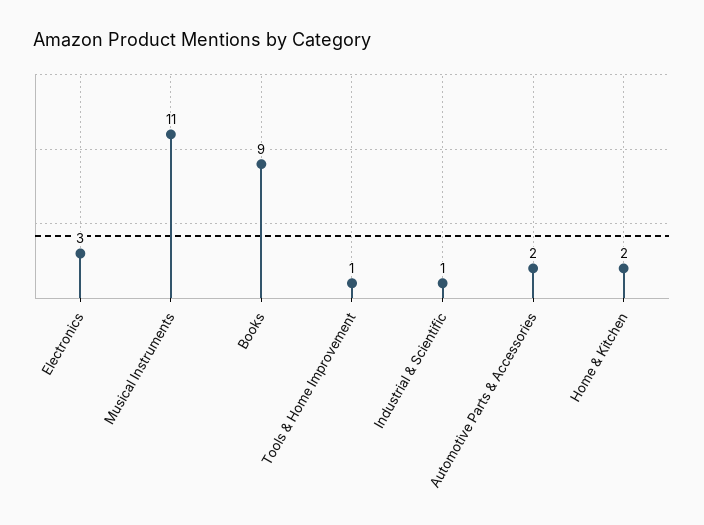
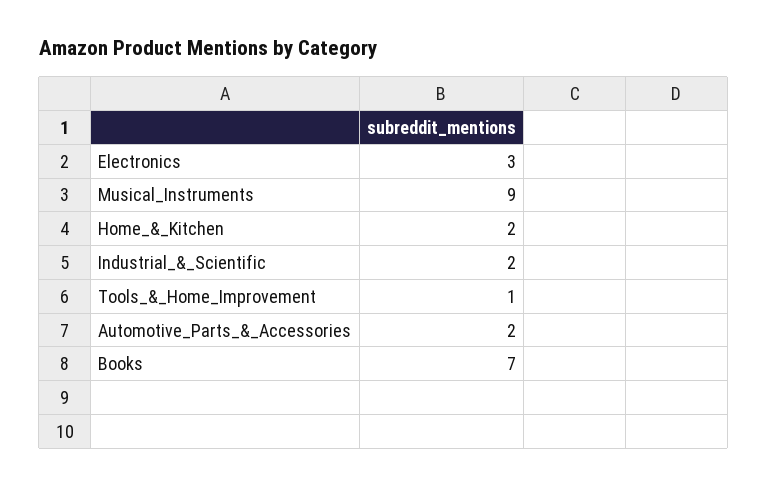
  {
    "Electronics": 3,
-   "Musical Instruments": 11,
+   "Musical Instruments": 9,
-   "Books": 9,
+   "Books": 7,
    "Tools & Home Improvement": 1,
-   "Industrial & Scientific": 1,
+   "Industrial & Scientific": 2,
    "Automotive Parts & Accessories": 2,
    "Home & Kitchen": 2
  }

